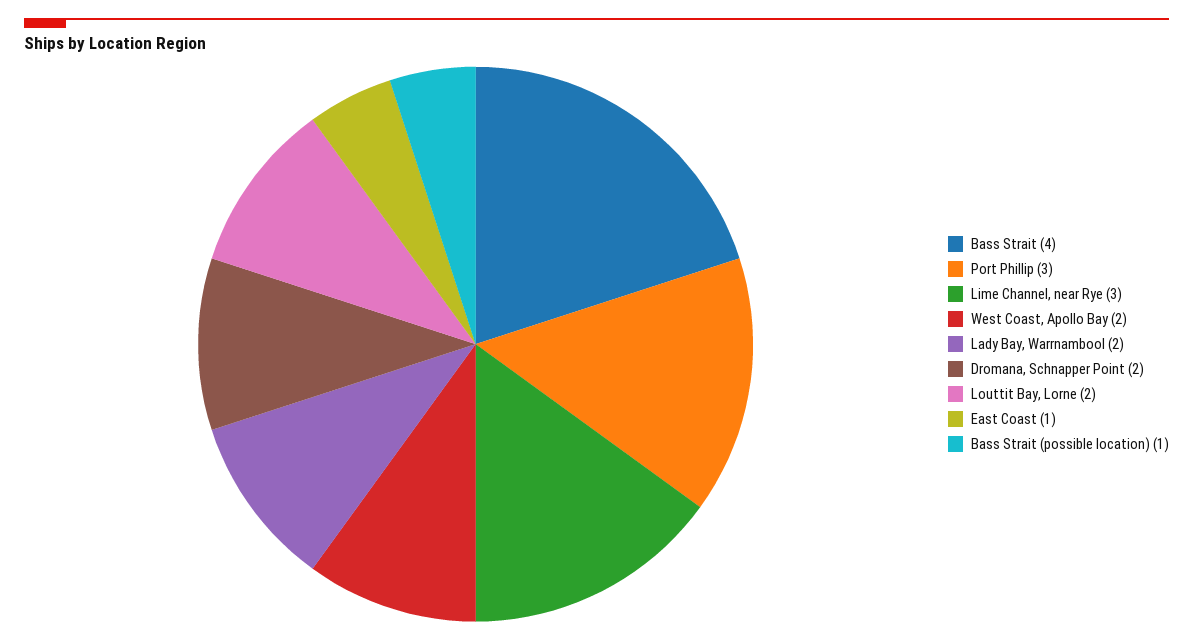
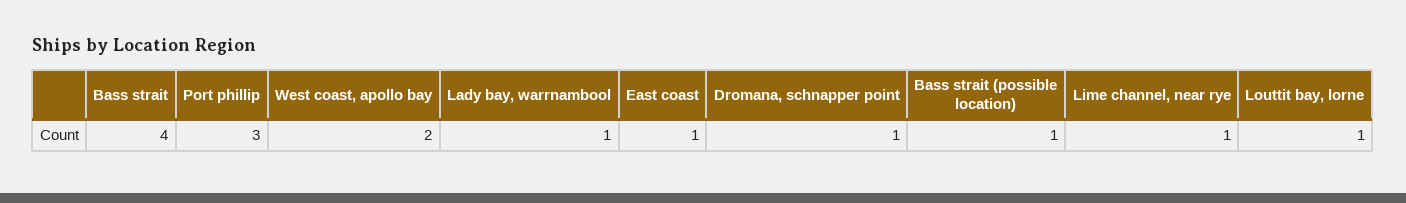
  {
    "Bass Strait": 4,
    "Port Phillip": 3,
-   "Lime Channel, near Rye": 3,
+   "Lime Channel, near Rye": 1,
    "West Coast, Apollo Bay": 2,
-   "Lady Bay, Warrnambool": 2,
+   "Lady Bay, Warrnambool": 1,
-   "Dromana, Schnapper Point": 2,
+   "Dromana, Schnapper Point": 1,
-   "Louttit Bay, Lorne": 2,
+   "Louttit Bay, Lorne": 1,
    "East Coast": 1,
    "Bass Strait (possible location)": 1
  }

